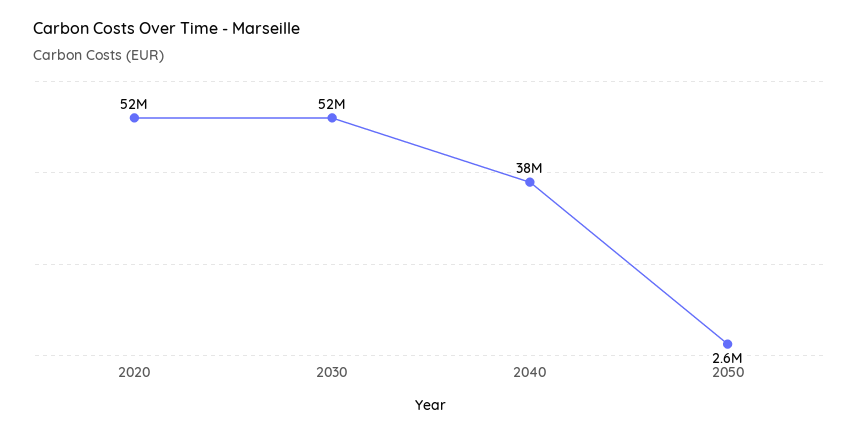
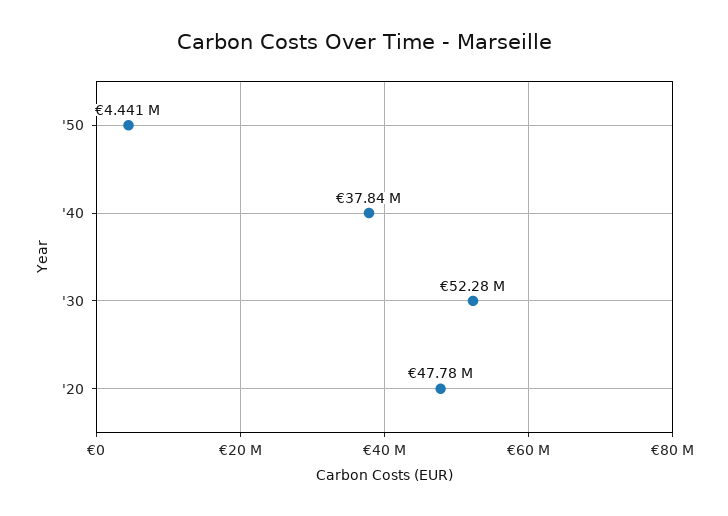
  {
-   "2020": 52000000,
+   "2020": 47780000,
    "2030": 52280000,
    "2040": 37840000,
-   "2050": 2600000
+   "2050": 4441000
  }

